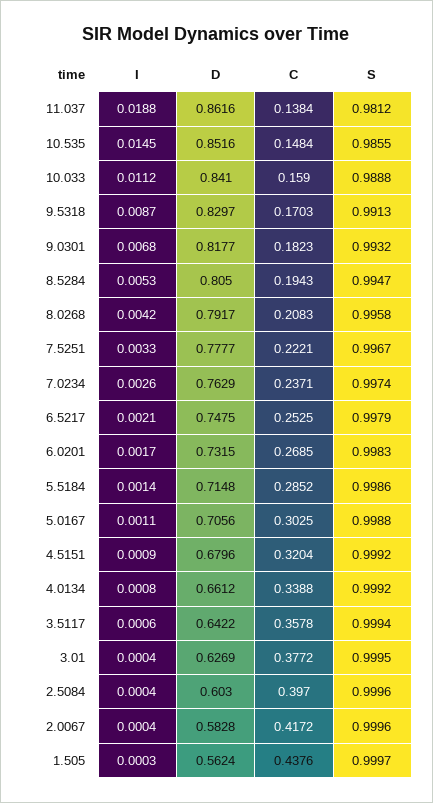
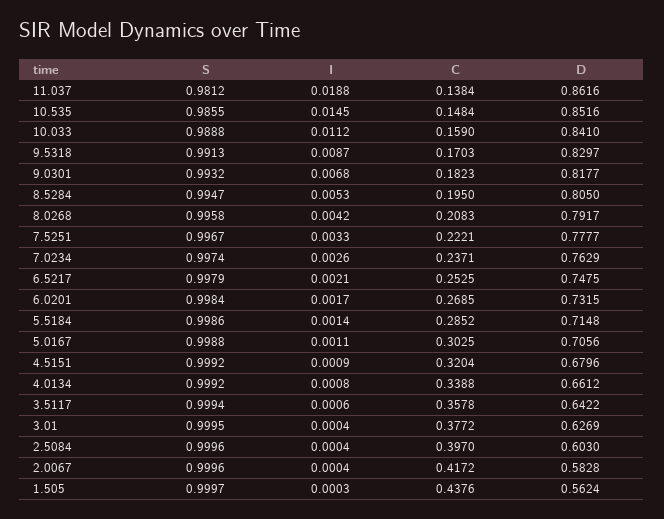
  {
    "I": {
      "11.037": 0.0188,
      "10.535": 0.0145,
      "10.033": 0.0112,
      "9.5318": 0.0087,
      "9.0301": 0.0068,
      "8.5284": 0.0053,
      "8.0268": 0.0042,
      "7.5251": 0.0033,
      "7.0234": 0.0026,
      "6.5217": 0.0021,
      "6.0201": 0.0017,
      "5.5184": 0.0014,
      "5.0167": 0.0011,
      "4.5151": 0.0009,
      "4.0134": 0.0008,
      "3.5117": 0.0006,
      "3.01": 0.0004,
      "2.5084": 0.0004,
      "2.0067": 0.0004,
      "1.505": 0.0003
    },
    "D": {
      "11.037": 0.8616,
      "10.535": 0.8516,
      "10.033": 0.841,
      "9.5318": 0.8297,
      "9.0301": 0.8177,
      "8.5284": 0.805,
      "8.0268": 0.7917,
      "7.5251": 0.7777,
      "7.0234": 0.7629,
      "6.5217": 0.7475,
      "6.0201": 0.7315,
      "5.5184": 0.7148,
      "5.0167": 0.7056,
      "4.5151": 0.6796,
      "4.0134": 0.6612,
      "3.5117": 0.6422,
      "3.01": 0.6269,
      "2.5084": 0.603,
      "2.0067": 0.5828,
      "1.505": 0.5624
    },
    "C": {
      "11.037": 0.1384,
      "10.535": 0.1484,
      "10.033": 0.159,
      "9.5318": 0.1703,
      "9.0301": 0.1823,
-     "8.5284": 0.1943,
+     "8.5284": 0.195,
      "8.0268": 0.2083,
      "7.5251": 0.2221,
      "7.0234": 0.2371,
      "6.5217": 0.2525,
      "6.0201": 0.2685,
      "5.5184": 0.2852,
      "5.0167": 0.3025,
      "4.5151": 0.3204,
      "4.0134": 0.3388,
      "3.5117": 0.3578,
      "3.01": 0.3772,
      "2.5084": 0.397,
      "2.0067": 0.4172,
      "1.505": 0.4376
    },
    "S": {
      "11.037": 0.9812,
      "10.535": 0.9855,
      "10.033": 0.9888,
      "9.5318": 0.9913,
      "9.0301": 0.9932,
      "8.5284": 0.9947,
      "8.0268": 0.9958,
      "7.5251": 0.9967,
      "7.0234": 0.9974,
      "6.5217": 0.9979,
-     "6.0201": 0.9983,
+     "6.0201": 0.9984,
      "5.5184": 0.9986,
      "5.0167": 0.9988,
      "4.5151": 0.9992,
      "4.0134": 0.9992,
      "3.5117": 0.9994,
      "3.01": 0.9995,
      "2.5084": 0.9996,
      "2.0067": 0.9996,
      "1.505": 0.9997
    }
  }

